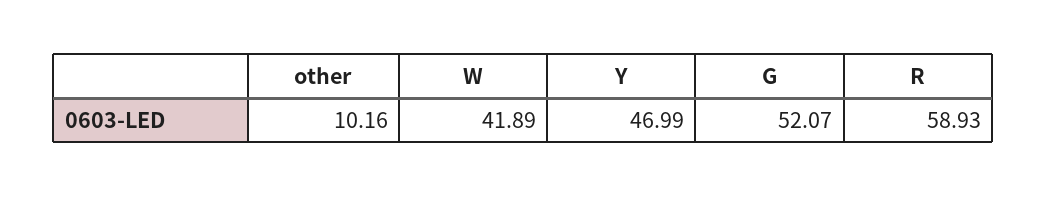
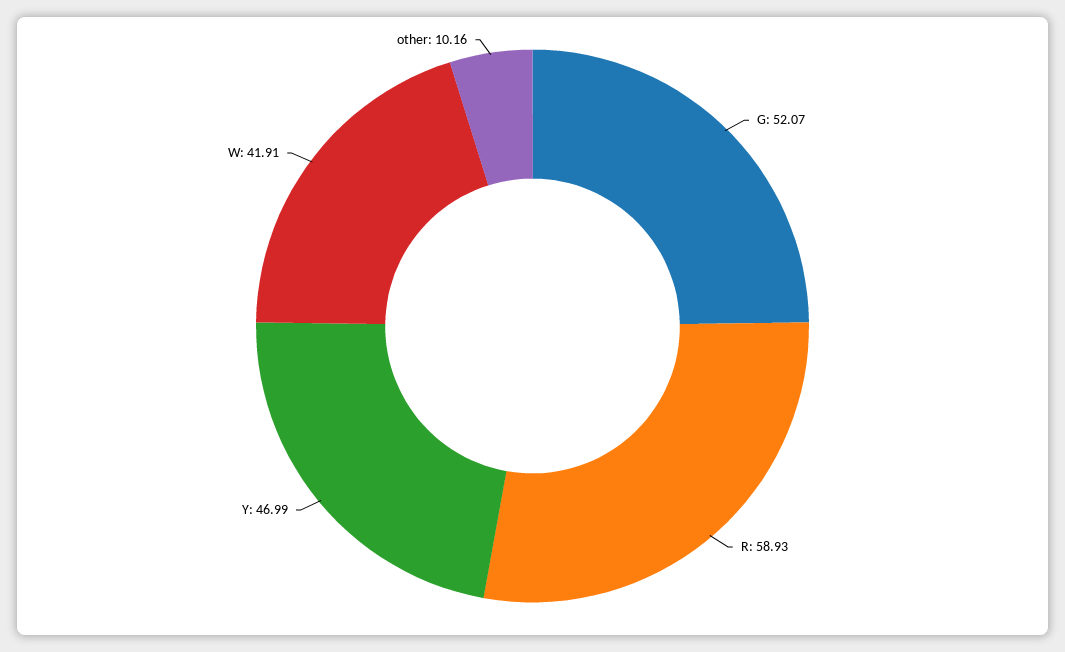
  {
    "other": 10.16,
-   "W": 41.89,
+   "W": 41.91,
    "Y": 46.99,
    "G": 52.07,
    "R": 58.93
  }

